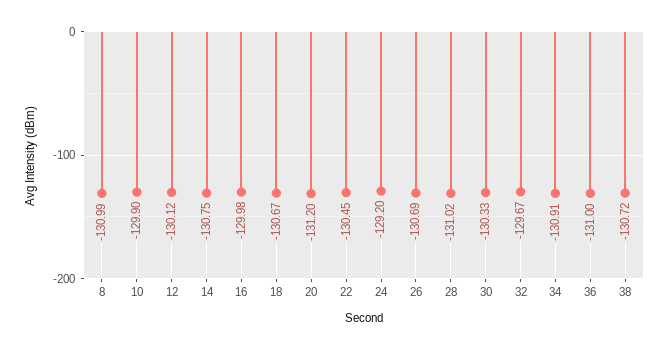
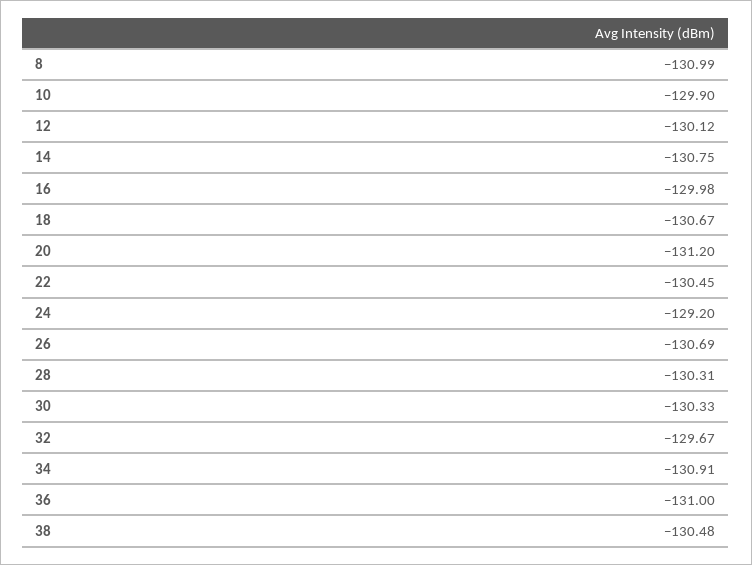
  {
    "8": -130.99,
    "10": -129.9,
    "12": -130.12,
    "14": -130.75,
    "16": -129.98,
    "18": -130.67,
    "20": -131.2,
    "22": -130.45,
    "24": -129.2,
    "26": -130.69,
-   "28": -131.02,
+   "28": -130.31,
    "30": -130.33,
    "32": -129.67,
    "34": -130.91,
    "36": -131,
-   "38": -130.72
+   "38": -130.48
  }

